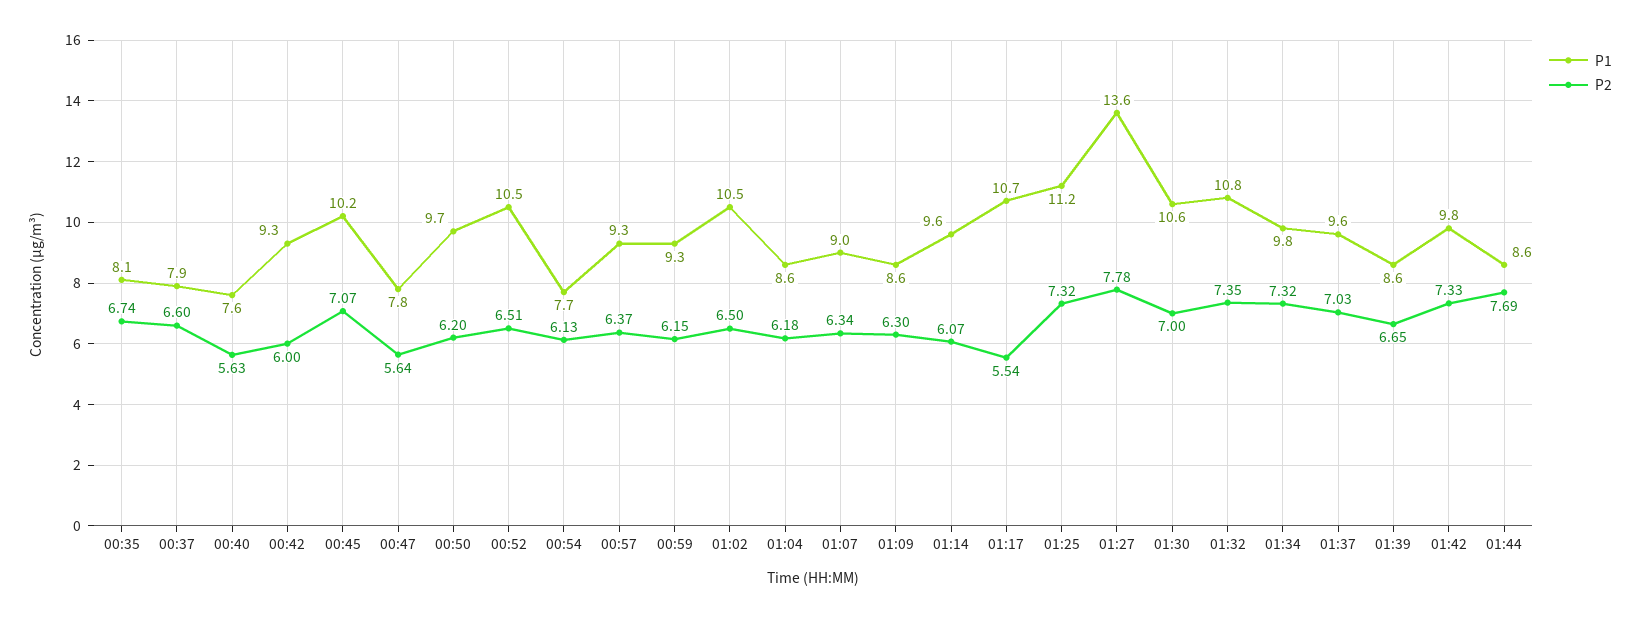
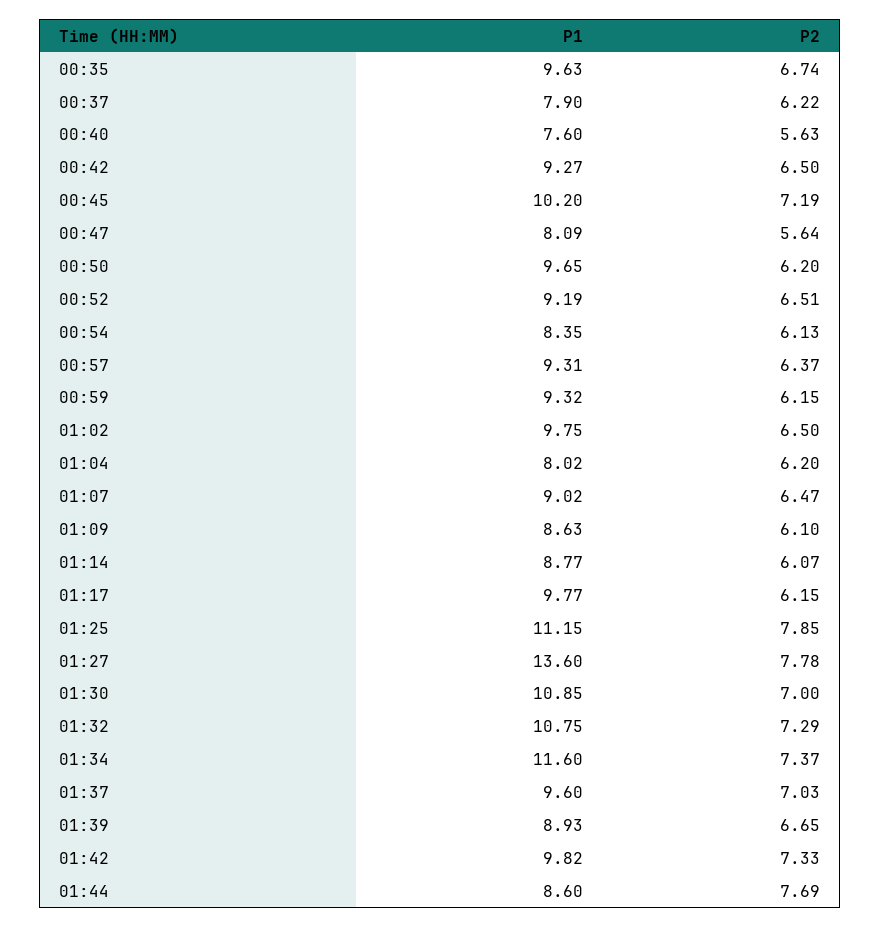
  {
    "P1": {
-     "00:35": 8.1,
+     "00:35": 9.63,
      "00:37": 7.9,
      "00:40": 7.6,
      "00:42": 9.27,
      "00:45": 10.2,
-     "00:47": 7.8,
+     "00:47": 8.09,
      "00:50": 9.65,
-     "00:52": 10.5,
+     "00:52": 9.19,
-     "00:54": 7.7,
+     "00:54": 8.35,
      "00:57": 9.31,
      "00:59": 9.32,
-     "01:02": 10.5,
+     "01:02": 9.75,
-     "01:04": 8.6,
+     "01:04": 8.02,
      "01:07": 9.02,
      "01:09": 8.63,
-     "01:14": 9.6,
+     "01:14": 8.77,
-     "01:17": 10.7,
+     "01:17": 9.77,
      "01:25": 11.15,
      "01:27": 13.6,
-     "01:30": 10.6,
+     "01:30": 10.85,
      "01:32": 10.75,
-     "01:34": 9.8,
+     "01:34": 11.6,
      "01:37": 9.6,
-     "01:39": 8.6,
+     "01:39": 8.93,
      "01:42": 9.82,
      "01:44": 8.6
    },
    "P2": {
      "00:35": 6.74,
-     "00:37": 6.6,
+     "00:37": 6.22,
      "00:40": 5.63,
-     "00:42": 6,
+     "00:42": 6.5,
-     "00:45": 7.07,
+     "00:45": 7.19,
      "00:47": 5.64,
      "00:50": 6.2,
      "00:52": 6.51,
      "00:54": 6.13,
      "00:57": 6.37,
      "00:59": 6.15,
      "01:02": 6.5,
-     "01:04": 6.18,
+     "01:04": 6.2,
-     "01:07": 6.34,
+     "01:07": 6.47,
-     "01:09": 6.3,
+     "01:09": 6.1,
      "01:14": 6.07,
-     "01:17": 5.54,
+     "01:17": 6.15,
-     "01:25": 7.32,
+     "01:25": 7.85,
      "01:27": 7.78,
      "01:30": 7,
-     "01:32": 7.35,
+     "01:32": 7.29,
-     "01:34": 7.32,
+     "01:34": 7.37,
      "01:37": 7.03,
      "01:39": 6.65,
      "01:42": 7.33,
      "01:44": 7.69
    }
  }

